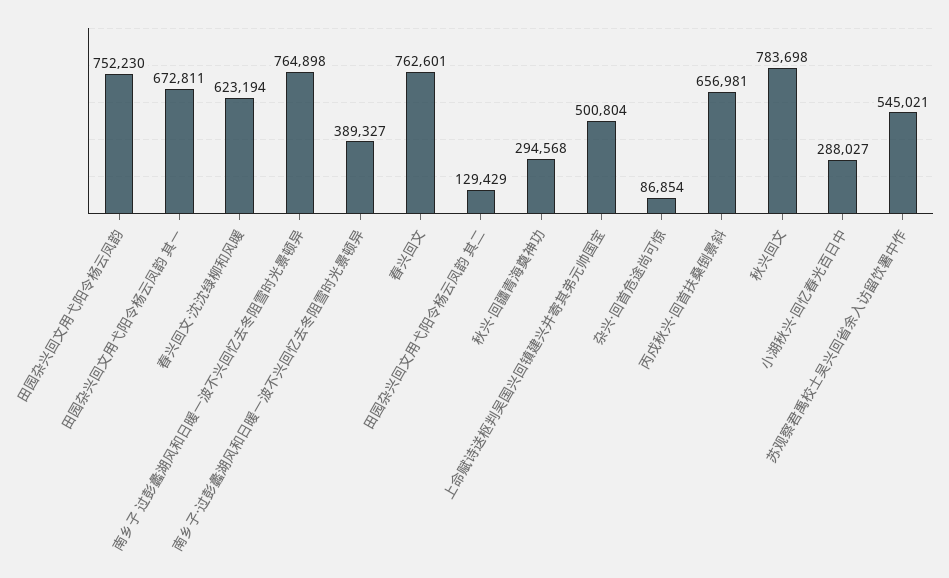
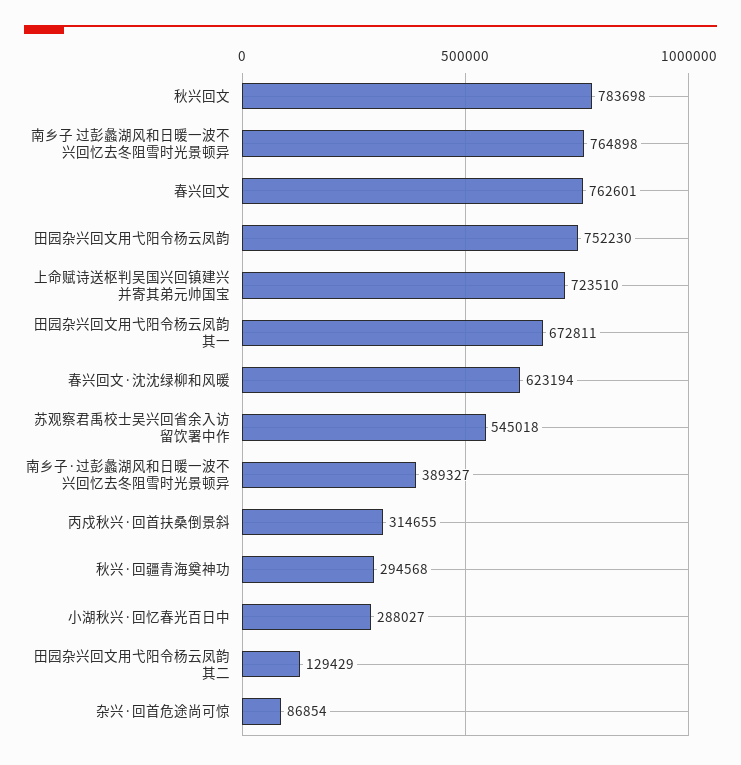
  {
    "田园杂兴回文用弋阳令杨云凤韵": 752230,
    "田园杂兴回文用弋阳令杨云凤韵 其一": 672811,
    "春兴回文·沈沈绿柳和风暖": 623194,
    "南乡子 过彭蠡湖风和日暖一波不兴回忆去冬阻雪时光景顿异": 764898,
    "南乡子·过彭蠡湖风和日暖一波不兴回忆去冬阻雪时光景顿异": 389327,
    "春兴回文": 762601,
    "田园杂兴回文用弋阳令杨云凤韵 其二": 129429,
    "秋兴·回疆青海奠神功": 294568,
-   "上命赋诗送枢判吴国兴回镇建兴并寄其弟元帅国宝": 500804,
+   "上命赋诗送枢判吴国兴回镇建兴并寄其弟元帅国宝": 723510,
    "杂兴·回首危途尚可惊": 86854,
-   "丙戍秋兴·回首扶桑倒景斜": 656981,
+   "丙戍秋兴·回首扶桑倒景斜": 314655,
    "秋兴回文": 783698,
    "小湖秋兴·回忆春光百日中": 288027,
-   "苏观察君禹校士吴兴回省余入访留饮署中作": 545021
+   "苏观察君禹校士吴兴回省余入访留饮署中作": 545018
  }

